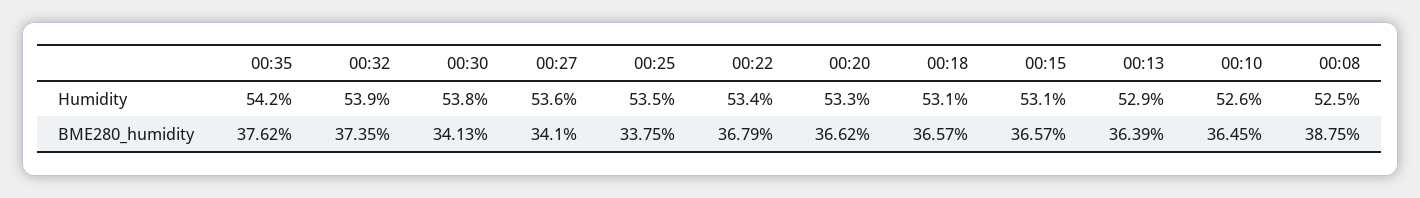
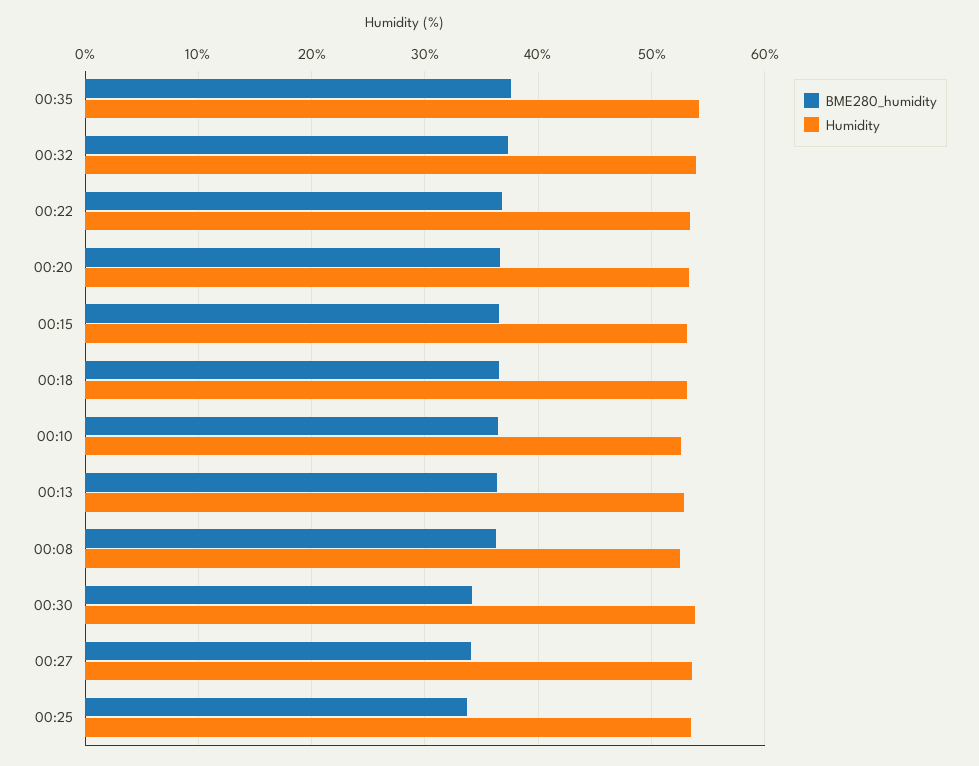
  {
    "Humidity": {
      "00:35": 54.2,
      "00:32": 53.9,
      "00:30": 53.8,
      "00:27": 53.6,
      "00:25": 53.5,
      "00:22": 53.4,
      "00:20": 53.3,
      "00:18": 53.1,
      "00:15": 53.1,
      "00:13": 52.9,
      "00:10": 52.6,
      "00:08": 52.5
    },
    "BME280_humidity": {
      "00:35": 37.62,
      "00:32": 37.35,
      "00:30": 34.13,
      "00:27": 34.1,
      "00:25": 33.75,
      "00:22": 36.79,
      "00:20": 36.62,
      "00:18": 36.57,
      "00:15": 36.57,
      "00:13": 36.39,
      "00:10": 36.45,
-     "00:08": 38.75
+     "00:08": 36
    }
  }

